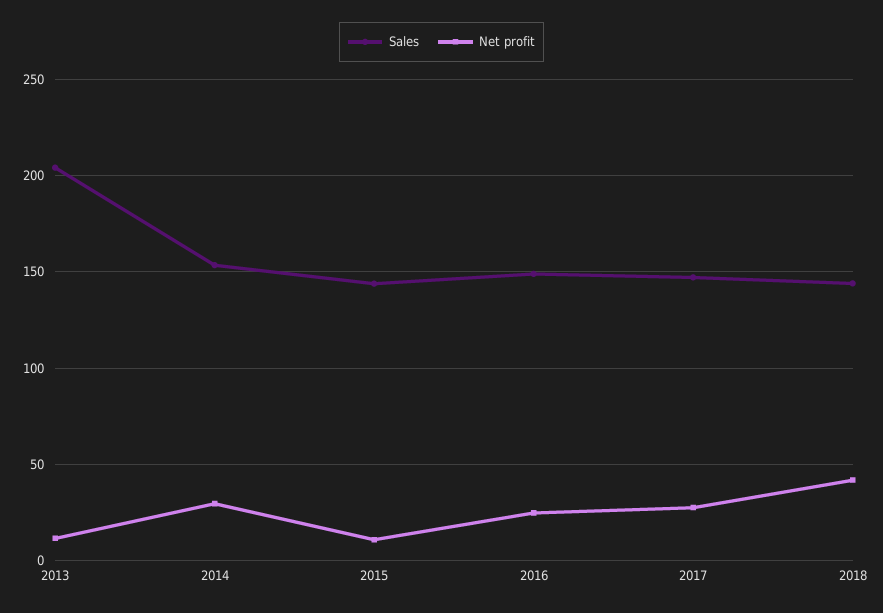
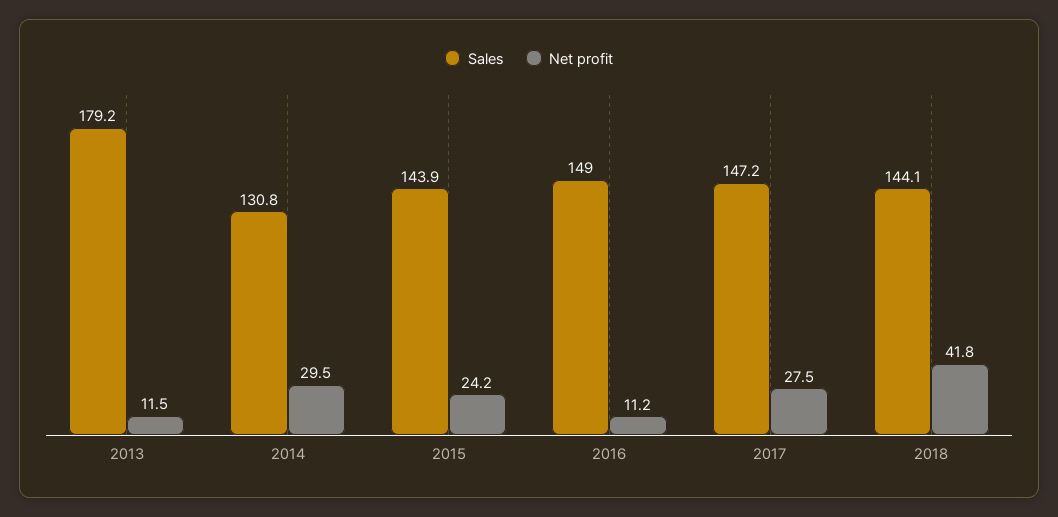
  {
    "Sales": {
-     "2013": 205,
+     "2013": 179.2,
-     "2014": 155,
+     "2014": 130.8,
      "2015": 143.9,
      "2016": 149,
      "2017": 147.2,
      "2018": 144.1
    },
    "Net profit": {
      "2013": 11.5,
      "2014": 29.5,
-     "2015": 10,
+     "2015": 24.2,
-     "2016": 25,
+     "2016": 11.2,
      "2017": 27.5,
      "2018": 41.8
    }
  }

